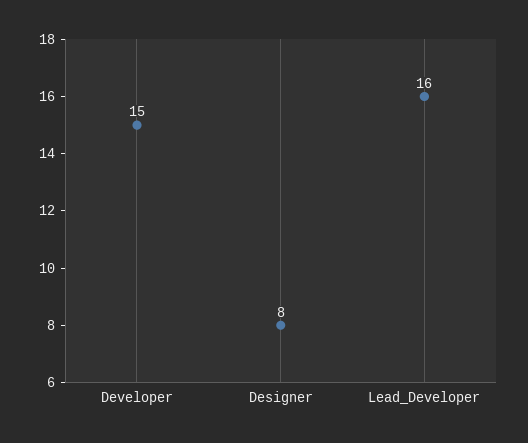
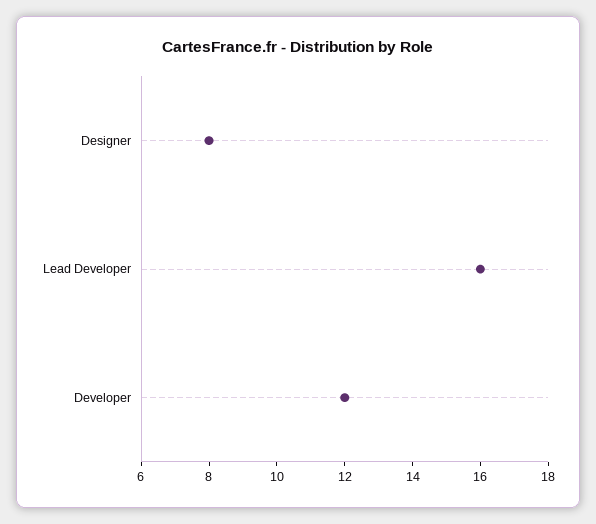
  {
-   "Developer": 15,
+   "Developer": 12,
    "Designer": 8,
    "Lead_Developer": 16
  }

